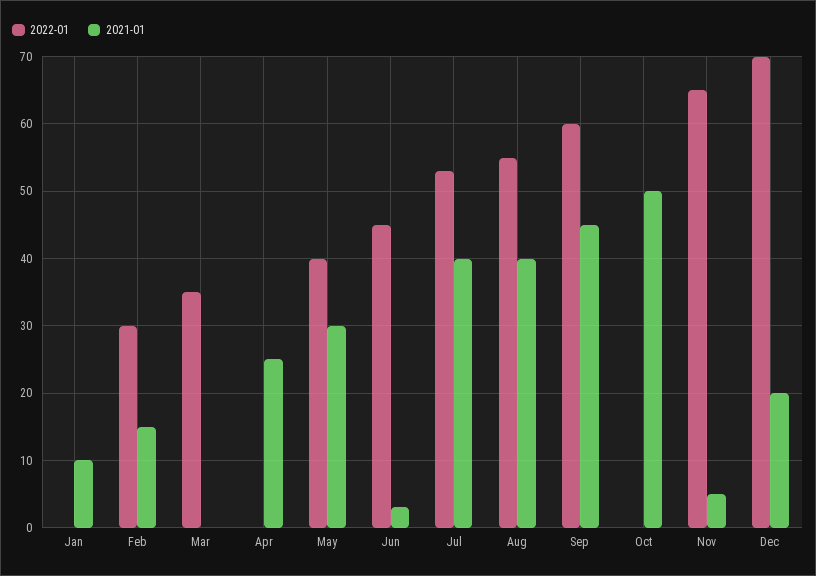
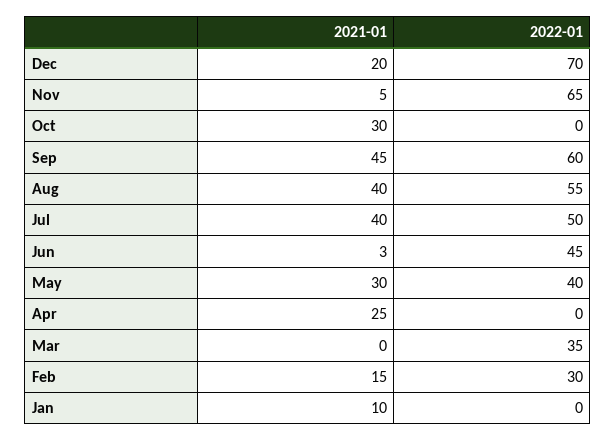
  {
    "2022-01": {
      "Jan": 0,
      "Feb": 30,
      "Mar": 35,
      "Apr": 0,
      "May": 40,
      "Jun": 45,
-     "Jul": 53,
+     "Jul": 50,
      "Aug": 55,
      "Sep": 60,
      "Oct": 0,
      "Nov": 65,
      "Dec": 70
    },
    "2021-01": {
      "Jan": 10,
      "Feb": 15,
      "Mar": 0,
      "Apr": 25,
      "May": 30,
      "Jun": 3,
      "Jul": 40,
      "Aug": 40,
      "Sep": 45,
-     "Oct": 50,
+     "Oct": 30,
      "Nov": 5,
      "Dec": 20
    }
  }

